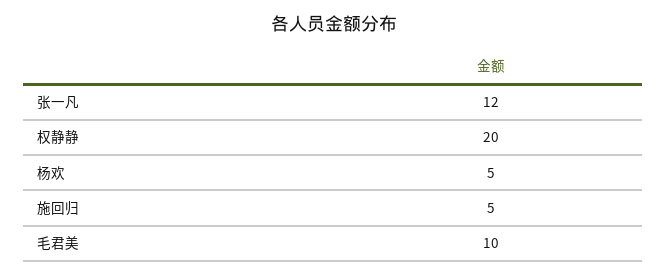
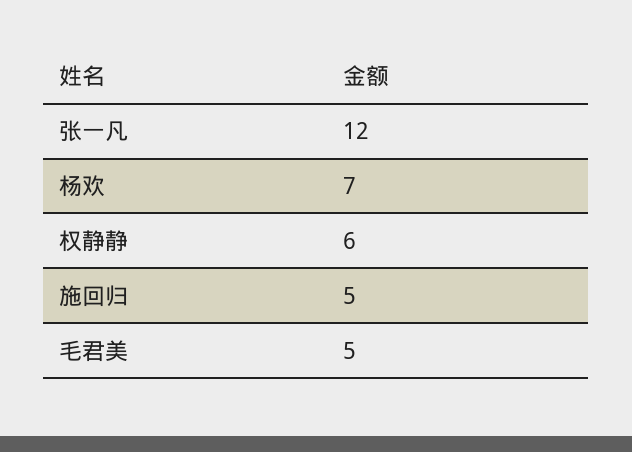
  {
    "张一凡": 12,
-   "权静静": 20,
+   "权静静": 6,
-   "杨欢": 5,
+   "杨欢": 7,
    "施回归": 5,
-   "毛君美": 10
+   "毛君美": 5
  }

